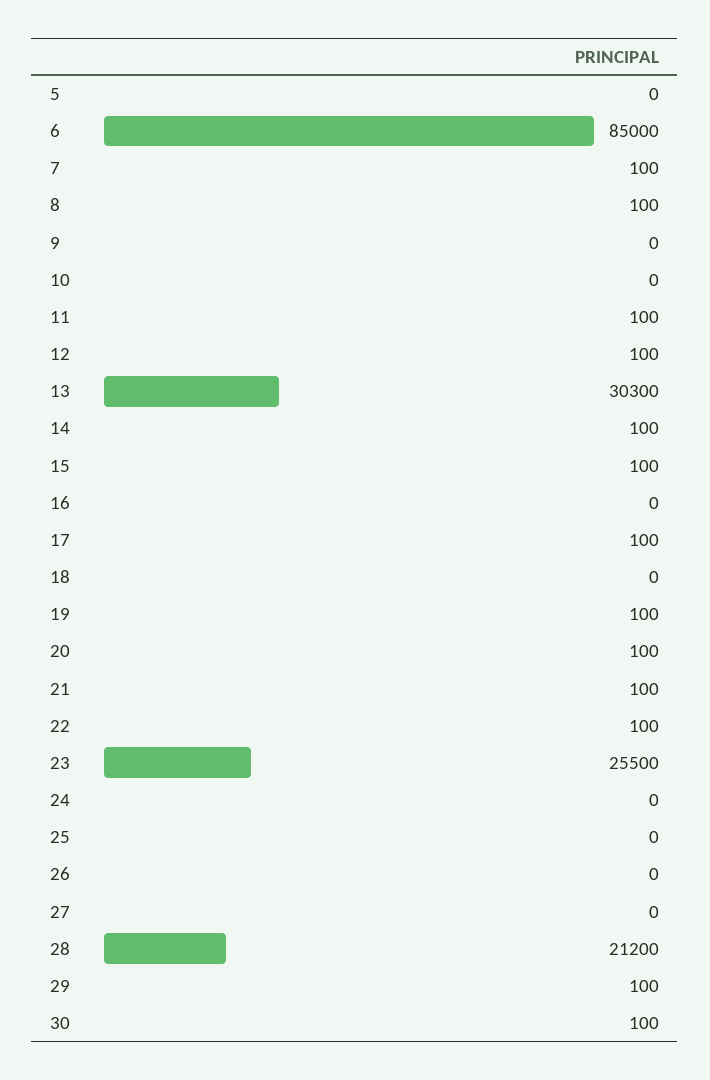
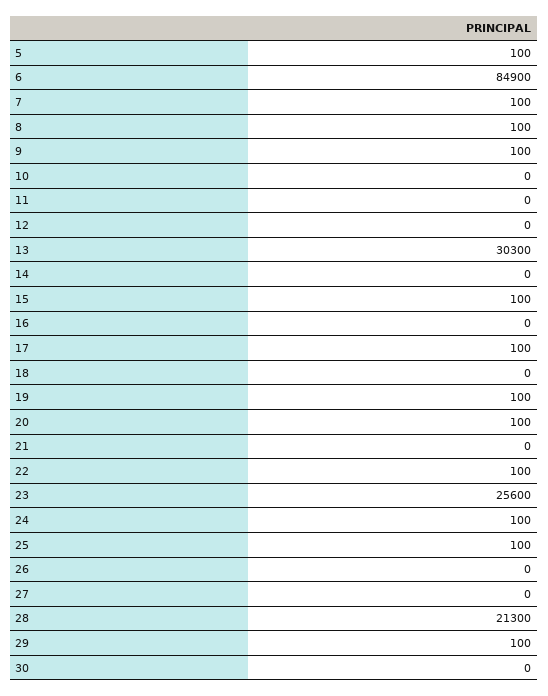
  {
-   "5": 0,
+   "5": 100,
-   "6": 85000,
+   "6": 84900,
    "7": 100,
    "8": 100,
-   "9": 0,
+   "9": 100,
    "10": 0,
-   "11": 100,
+   "11": 0,
-   "12": 100,
+   "12": 0,
    "13": 30300,
-   "14": 100,
+   "14": 0,
    "15": 100,
    "16": 0,
    "17": 100,
    "18": 0,
    "19": 100,
    "20": 100,
-   "21": 100,
+   "21": 0,
    "22": 100,
-   "23": 25500,
+   "23": 25600,
-   "24": 0,
+   "24": 100,
-   "25": 0,
+   "25": 100,
    "26": 0,
    "27": 0,
-   "28": 21200,
+   "28": 21300,
    "29": 100,
-   "30": 100
+   "30": 0
  }

